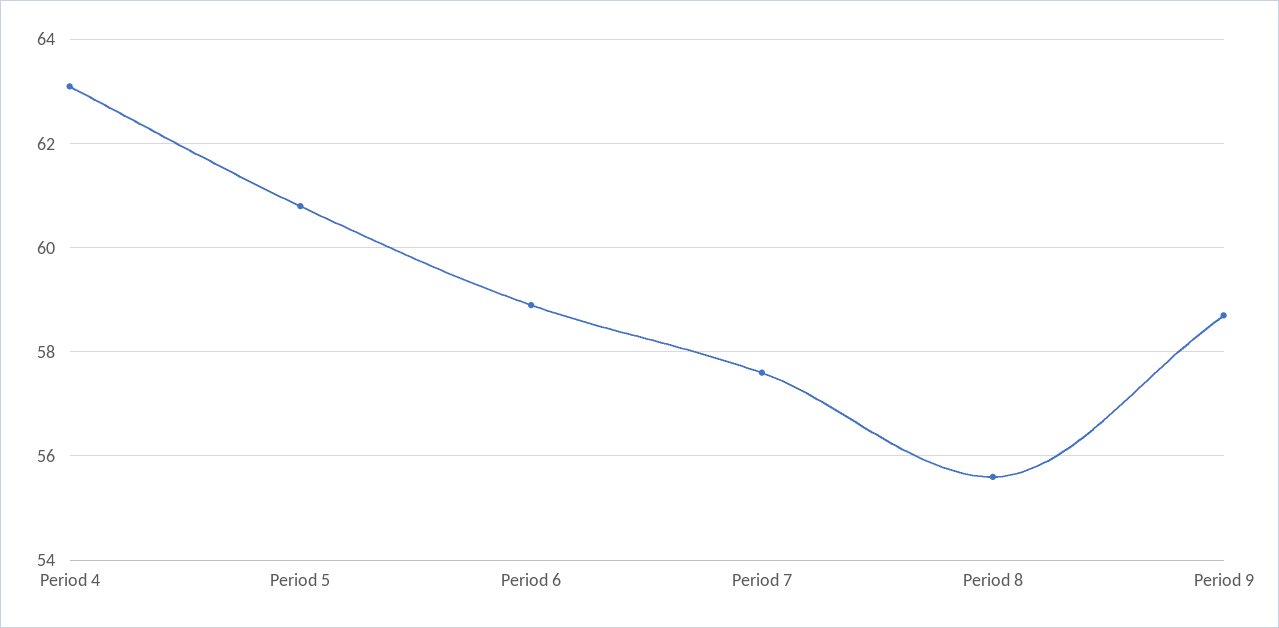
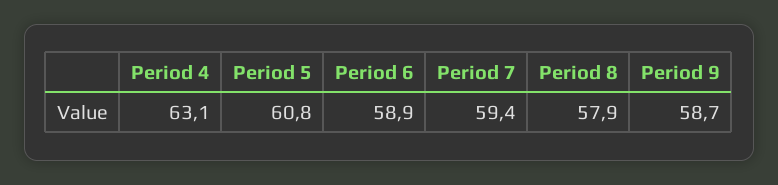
  {
    "Period 4": 63.1,
    "Period 5": 60.8,
    "Period 6": 58.9,
-   "Period 7": 57.5,
+   "Period 7": 59.4,
-   "Period 8": 55.5,
+   "Period 8": 57.9,
    "Period 9": 58.7
  }

